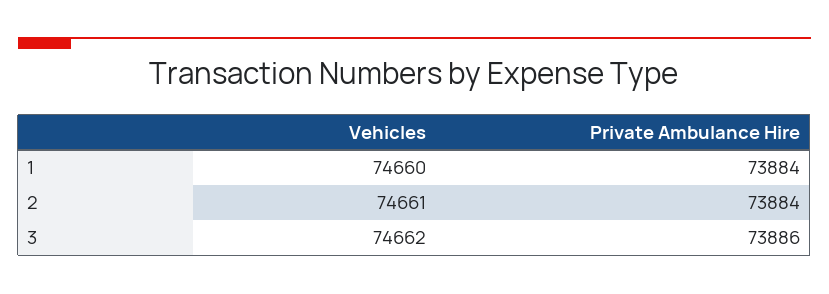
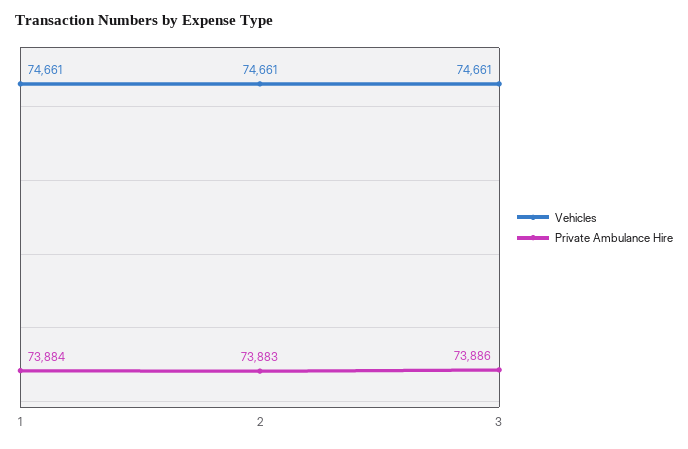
  {
    "Vehicles": {
-     "1": 74660,
+     "1": 74661,
      "2": 74661,
-     "3": 74662
+     "3": 74661
    },
    "Private Ambulance Hire": {
      "1": 73884,
-     "2": 73884,
+     "2": 73883,
      "3": 73886
    }
  }

